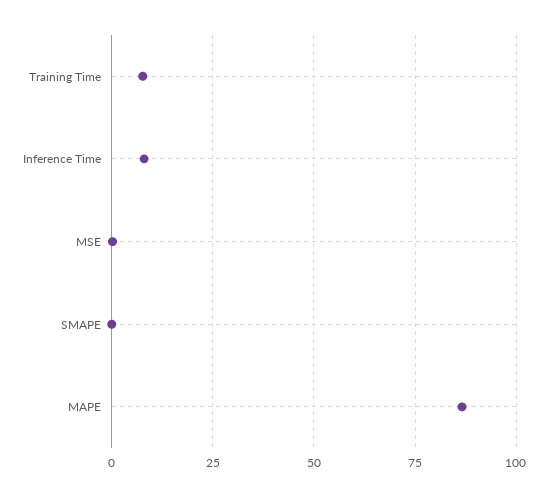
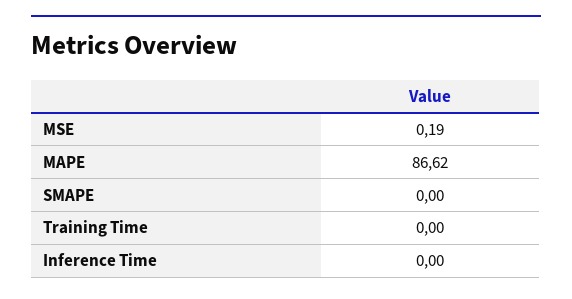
  {
-   "Training Time": 7.5,
+   "Training Time": 0,
-   "Inference Time": 7.5,
+   "Inference Time": 0,
    "MSE": 0.19,
    "SMAPE": 0,
    "MAPE": 86.62
  }

